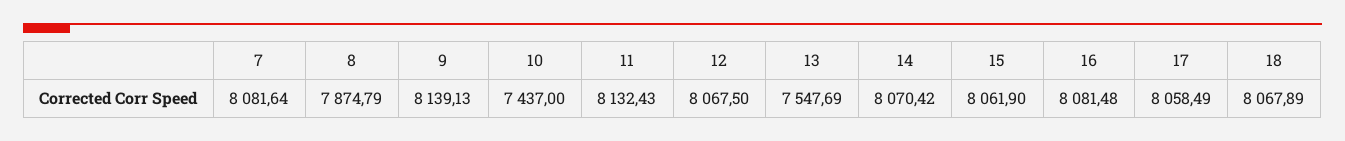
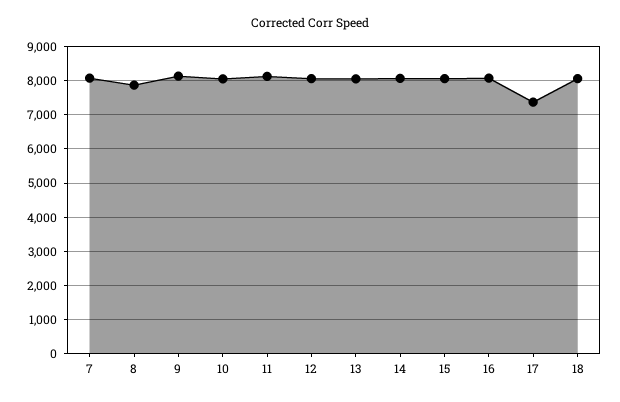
  {
    "7": 8081.64,
    "8": 7874.79,
    "9": 8139.13,
-   "10": 7437,
+   "10": 8000,
    "11": 8132.43,
    "12": 8067.5,
-   "13": 7547.69,
+   "13": 8000,
    "14": 8070.42,
    "15": 8061.9,
    "16": 8081.48,
-   "17": 8058.49,
+   "17": 7400,
    "18": 8067.89
  }

